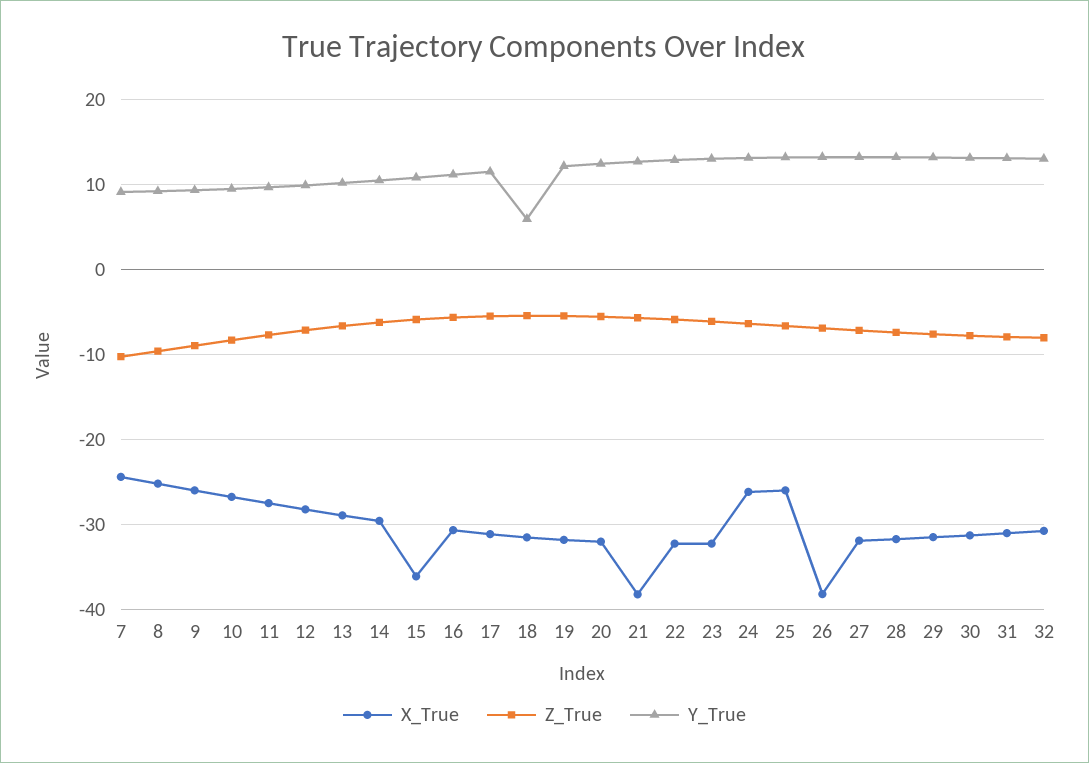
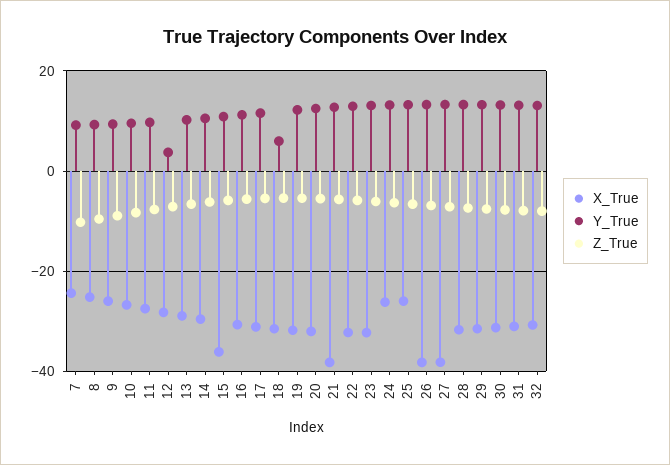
  {
    "X_True": {
      "7": -24,
      "8": -25,
      "9": -26,
      "10": -27,
      "11": -27,
      "12": -28,
      "13": -29,
      "14": -30,
      "15": -36,
      "16": -31,
      "17": -31,
      "18": -32,
      "19": -32,
      "20": -32,
      "21": -38,
      "22": -32,
      "23": -32,
      "24": -26,
      "25": -26,
      "26": -38,
-     "27": -32,
+     "27": -38,
      "28": -32,
      "29": -31,
      "30": -31,
      "31": -31,
      "32": -31
    },
    "Z_True": {
      "7": -10,
      "8": -10,
      "9": -9,
      "10": -8,
      "11": -8,
      "12": -7,
      "13": -7,
      "14": -6,
      "15": -6,
      "16": -6,
      "17": -5,
      "18": -5,
      "19": -5,
      "20": -6,
      "21": -6,
      "22": -6,
      "23": -6,
      "24": -6,
      "25": -7,
      "26": -7,
      "27": -7,
      "28": -7,
      "29": -8,
      "30": -8,
      "31": -8,
      "32": -8
    },
    "Y_True": {
      "7": 9,
      "8": 9,
      "9": 9,
      "10": 10,
      "11": 10,
-     "12": 10,
+     "12": 4,
      "13": 10,
      "14": 11,
      "15": 11,
      "16": 11,
      "17": 12,
      "18": 6,
      "19": 12,
      "20": 12,
      "21": 13,
      "22": 13,
      "23": 13,
      "24": 13,
      "25": 13,
      "26": 13,
      "27": 13,
      "28": 13,
      "29": 13,
      "30": 13,
      "31": 13,
      "32": 13
    }
  }

